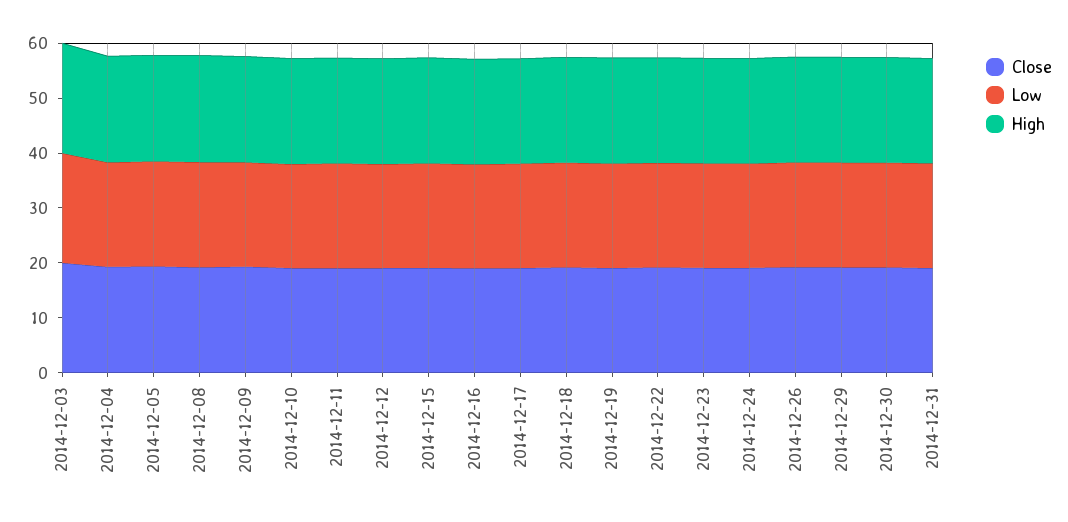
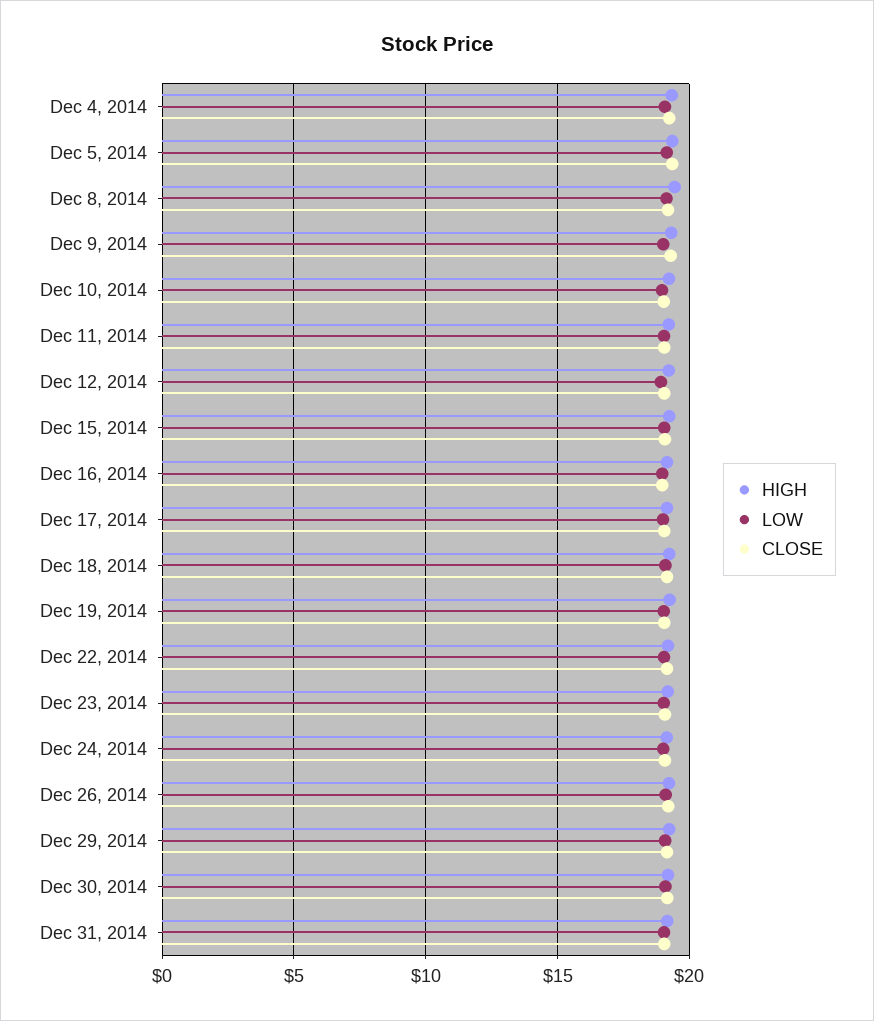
  {
    "Close": {
-     "2014-12-03": 20,
      "2014-12-04": 19,
      "2014-12-05": 19.5,
      "2014-12-08": 19,
      "2014-12-09": 19.5,
      "2014-12-10": 19,
      "2014-12-11": 19,
      "2014-12-12": 19,
      "2014-12-15": 19,
      "2014-12-16": 19,
      "2014-12-17": 19,
      "2014-12-18": 19,
      "2014-12-19": 19,
      "2014-12-22": 19,
      "2014-12-23": 19,
      "2014-12-24": 19,
      "2014-12-26": 19,
      "2014-12-29": 19,
      "2014-12-30": 19,
      "2014-12-31": 19
    },
    "Low": {
-     "2014-12-03": 20,
      "2014-12-04": 19,
      "2014-12-05": 19,
      "2014-12-08": 19,
      "2014-12-09": 19,
      "2014-12-10": 19,
      "2014-12-11": 19,
      "2014-12-12": 19,
      "2014-12-15": 19,
      "2014-12-16": 19,
      "2014-12-17": 19,
      "2014-12-18": 19,
      "2014-12-19": 19,
      "2014-12-22": 19,
      "2014-12-23": 19,
      "2014-12-24": 19,
      "2014-12-26": 19,
      "2014-12-29": 19,
      "2014-12-30": 19,
      "2014-12-31": 19
    },
    "High": {
-     "2014-12-03": 20,
      "2014-12-04": 19.5,
      "2014-12-05": 19.5,
      "2014-12-08": 19.5,
      "2014-12-09": 19.5,
      "2014-12-10": 19,
      "2014-12-11": 19,
      "2014-12-12": 19,
      "2014-12-15": 19,
      "2014-12-16": 19,
      "2014-12-17": 19,
      "2014-12-18": 19,
      "2014-12-19": 19.5,
      "2014-12-22": 19,
      "2014-12-23": 19,
      "2014-12-24": 19,
      "2014-12-26": 19,
      "2014-12-29": 19,
      "2014-12-30": 19,
      "2014-12-31": 19
    }
  }

